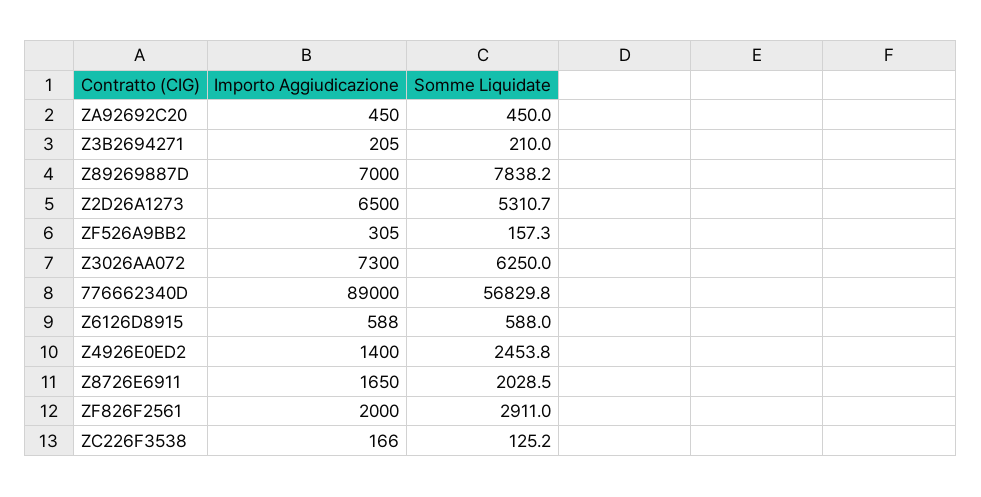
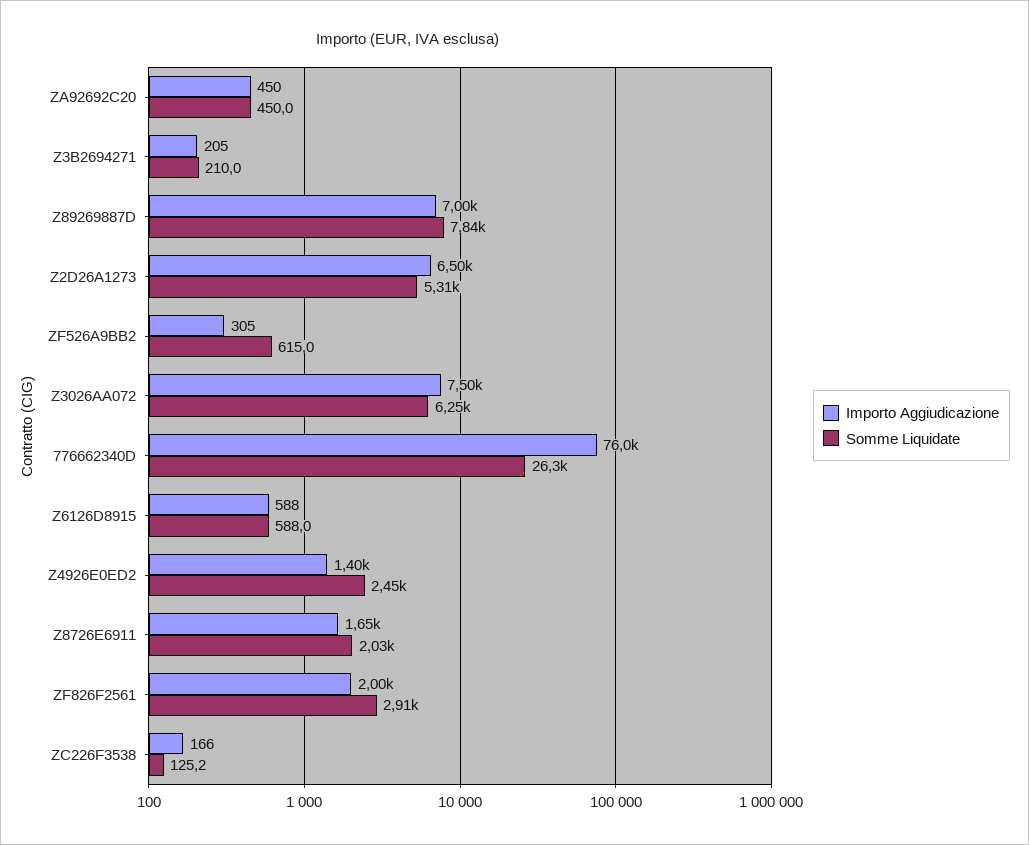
  {
    "Importo Aggiudicazione": {
      "ZA92692C20": 450,
      "Z3B2694271": 205,
      "Z89269887D": 7000,
      "Z2D26A1273": 6500,
      "ZF526A9BB2": 305,
-     "Z3026AA072": 7300,
+     "Z3026AA072": 7500,
-     "776662340D": 89000,
+     "776662340D": 76000,
      "Z6126D8915": 588,
      "Z4926E0ED2": 1400,
      "Z8726E6911": 1650,
      "ZF826F2561": 2000,
      "ZC226F3538": 166
    },
    "Somme Liquidate": {
      "ZA92692C20": 450,
      "Z3B2694271": 210,
      "Z89269887D": 7838.2,
      "Z2D26A1273": 5310.7,
-     "ZF526A9BB2": 157.3,
+     "ZF526A9BB2": 615,
      "Z3026AA072": 6250,
-     "776662340D": 56829.8,
+     "776662340D": 26300,
      "Z6126D8915": 588,
      "Z4926E0ED2": 2453.8,
      "Z8726E6911": 2028.5,
      "ZF826F2561": 2911,
      "ZC226F3538": 125.2
    }
  }

